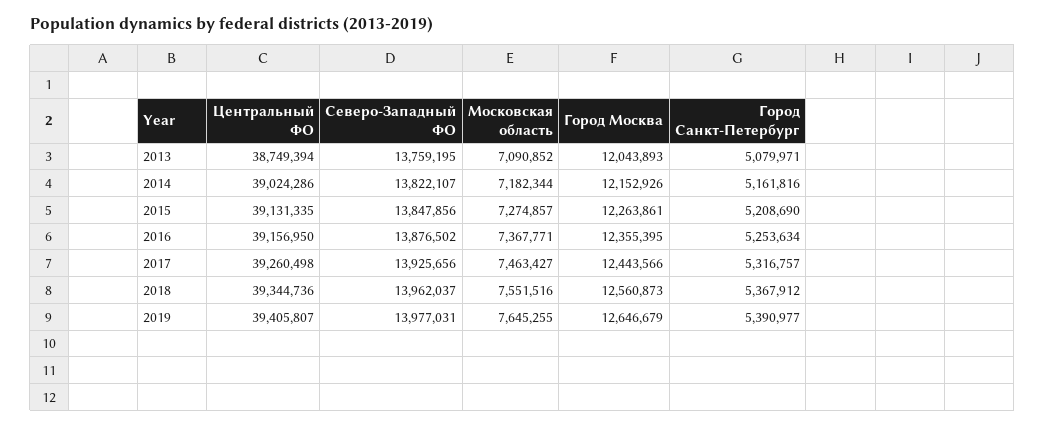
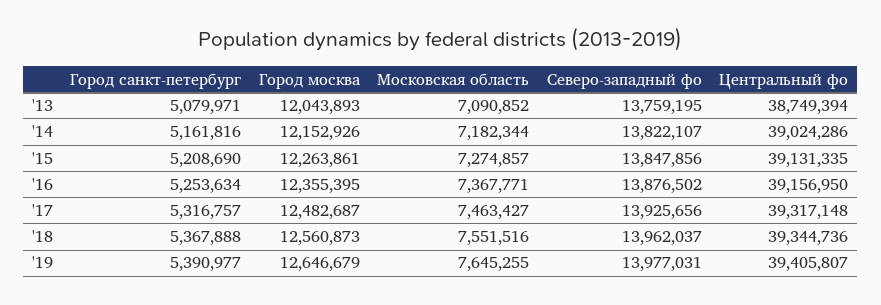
  {
    "Центральный ФО": {
      "2013": 38749394,
      "2014": 39024286,
      "2015": 39131335,
      "2016": 39156950,
-     "2017": 39260498,
+     "2017": 39317148,
      "2018": 39344736,
      "2019": 39405807
    },
    "Северо-Западный ФО": {
      "2013": 13759195,
      "2014": 13822107,
      "2015": 13847856,
      "2016": 13876502,
      "2017": 13925656,
      "2018": 13962037,
      "2019": 13977031
    },
    "Московская область": {
      "2013": 7090852,
      "2014": 7182344,
      "2015": 7274857,
      "2016": 7367771,
      "2017": 7463427,
      "2018": 7551516,
      "2019": 7645255
    },
    "Город Москва": {
      "2013": 12043893,
      "2014": 12152926,
      "2015": 12263861,
      "2016": 12355395,
-     "2017": 12443566,
+     "2017": 12482687,
      "2018": 12560873,
      "2019": 12646679
    },
    "Город Санкт-Петербург": {
      "2013": 5079971,
      "2014": 5161816,
      "2015": 5208690,
      "2016": 5253634,
      "2017": 5316757,
-     "2018": 5367912,
+     "2018": 5367888,
      "2019": 5390977
    }
  }

